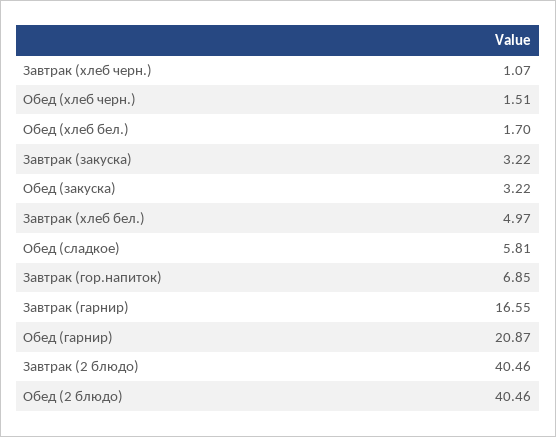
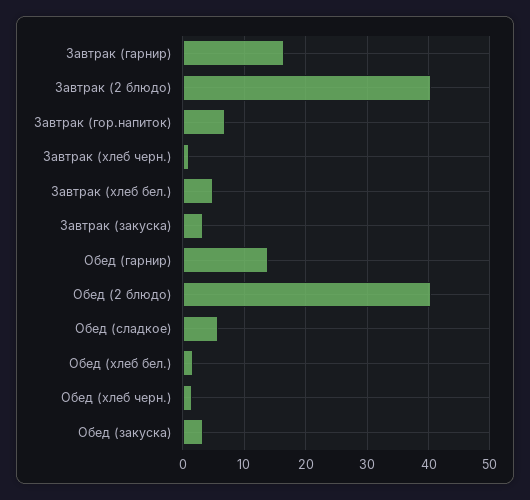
  {
    "Завтрак (хлеб черн.)": 1.07,
    "Обед (хлеб черн.)": 1.51,
    "Обед (хлеб бел.)": 1.7,
    "Завтрак (закуска)": 3.22,
    "Обед (закуска)": 3.22,
    "Завтрак (хлеб бел.)": 4.97,
    "Обед (сладкое)": 5.81,
    "Завтрак (гор.напиток)": 6.85,
    "Завтрак (гарнир)": 16.55,
-   "Обед (гарнир)": 20.87,
+   "Обед (гарнир)": 14,
    "Завтрак (2 блюдо)": 40.46,
    "Обед (2 блюдо)": 40.46
  }

